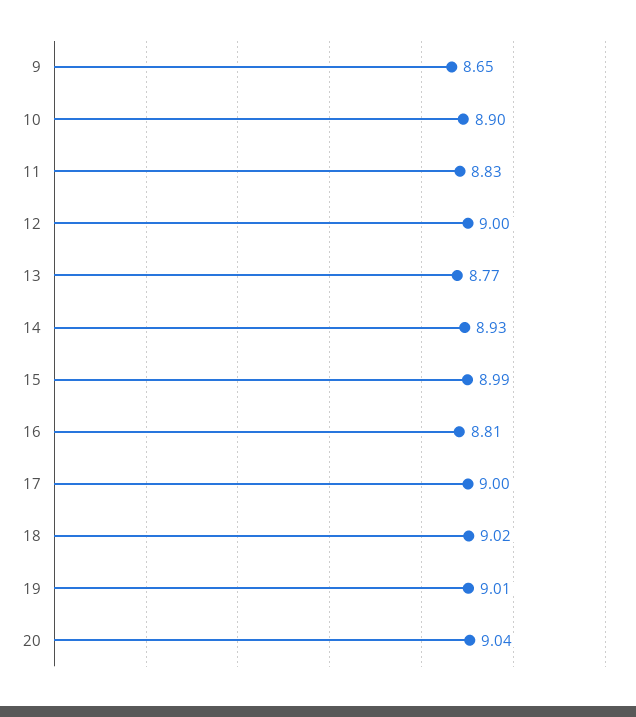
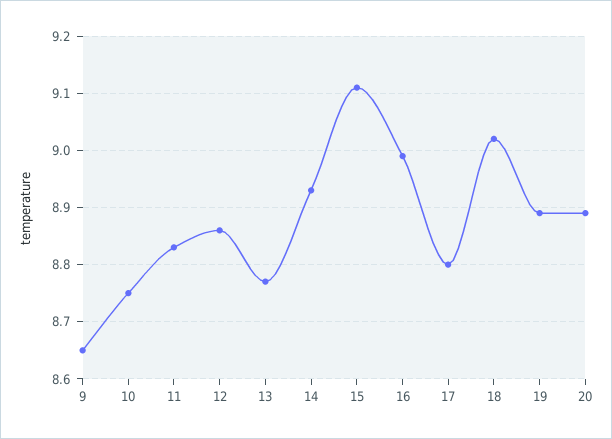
  {
    "9": 8.65,
-   "10": 8.9,
+   "10": 8.75,
    "11": 8.83,
-   "12": 9,
+   "12": 8.85,
    "13": 8.77,
    "14": 8.93,
-   "15": 8.99,
+   "15": 9.1,
-   "16": 8.81,
+   "16": 9,
-   "17": 9,
+   "17": 8.8,
    "18": 9.02,
-   "19": 9.01,
+   "19": 8.9,
-   "20": 9.04
+   "20": 8.9
  }

